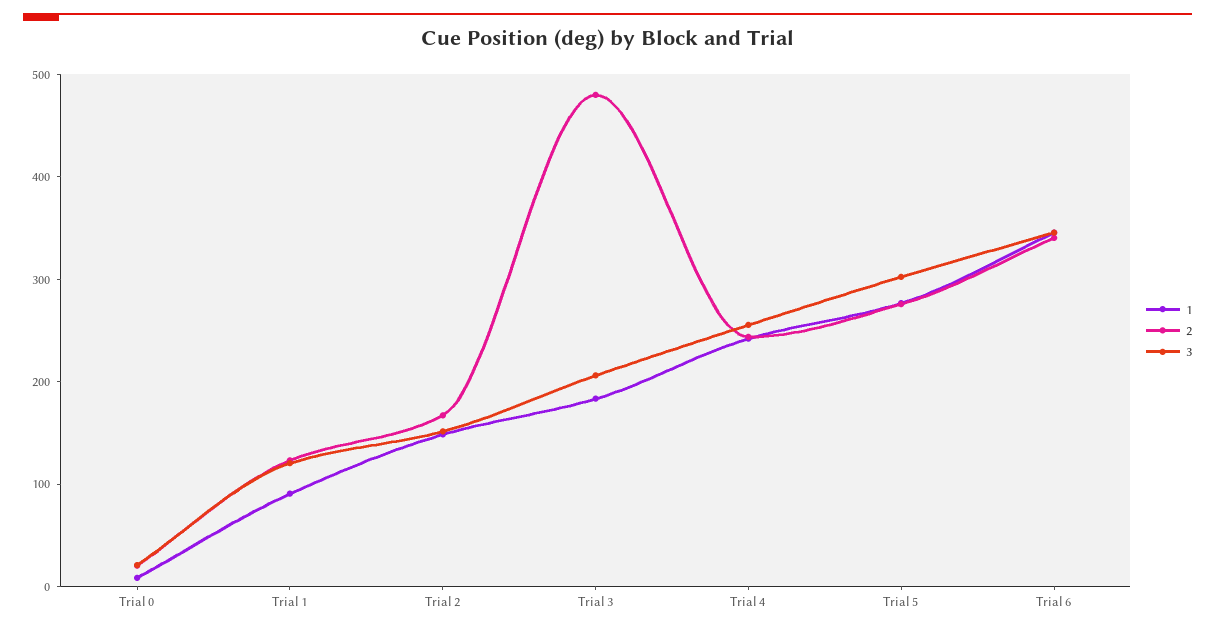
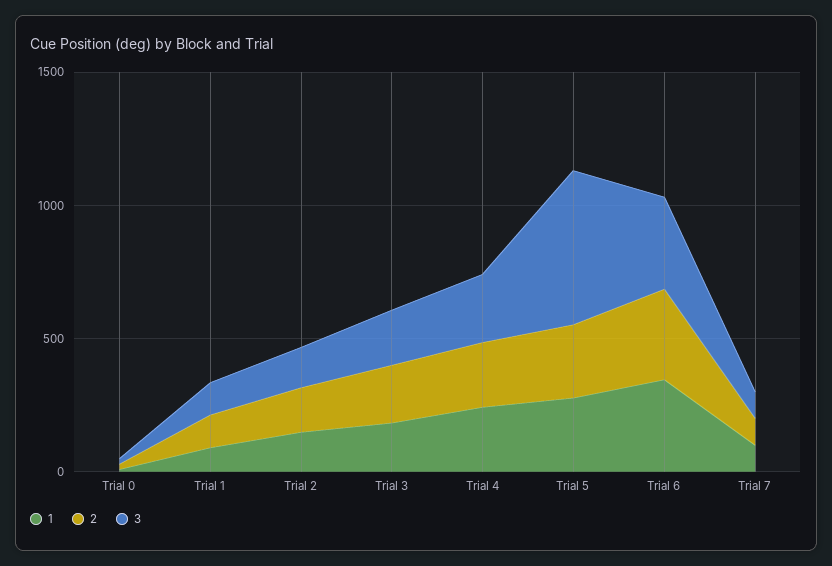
  {
    "1": {
      "Trial 0": 0,
      "Trial 1": 100,
      "Trial 2": 140,
      "Trial 3": 180,
      "Trial 4": 240,
      "Trial 5": 280,
-     "Trial 6": 340
+     "Trial 6": 340,
+     "Trial 7": 100
    },
    "2": {
      "Trial 0": 20,
      "Trial 1": 120,
      "Trial 2": 160,
-     "Trial 3": 480,
+     "Trial 3": 200,
      "Trial 4": 240,
      "Trial 5": 280,
-     "Trial 6": 340
+     "Trial 6": 340,
+     "Trial 7": 100
    },
    "3": {
      "Trial 0": 20,
      "Trial 1": 120,
      "Trial 2": 160,
      "Trial 3": 200,
      "Trial 4": 260,
-     "Trial 5": 300,
+     "Trial 5": 600,
-     "Trial 6": 340
+     "Trial 6": 340,
+     "Trial 7": 100
    }
  }

